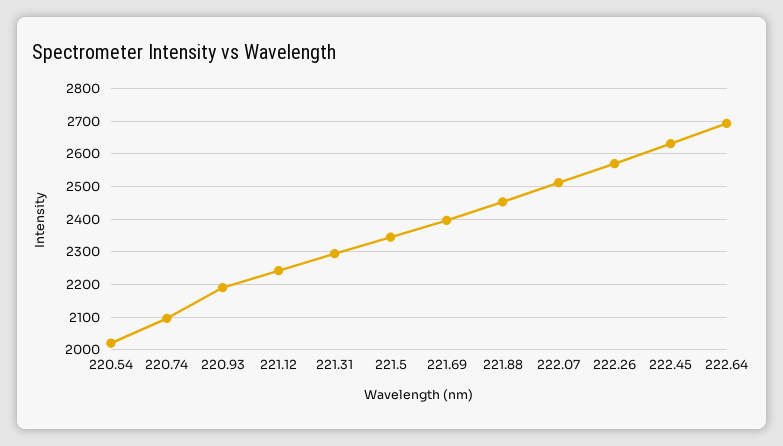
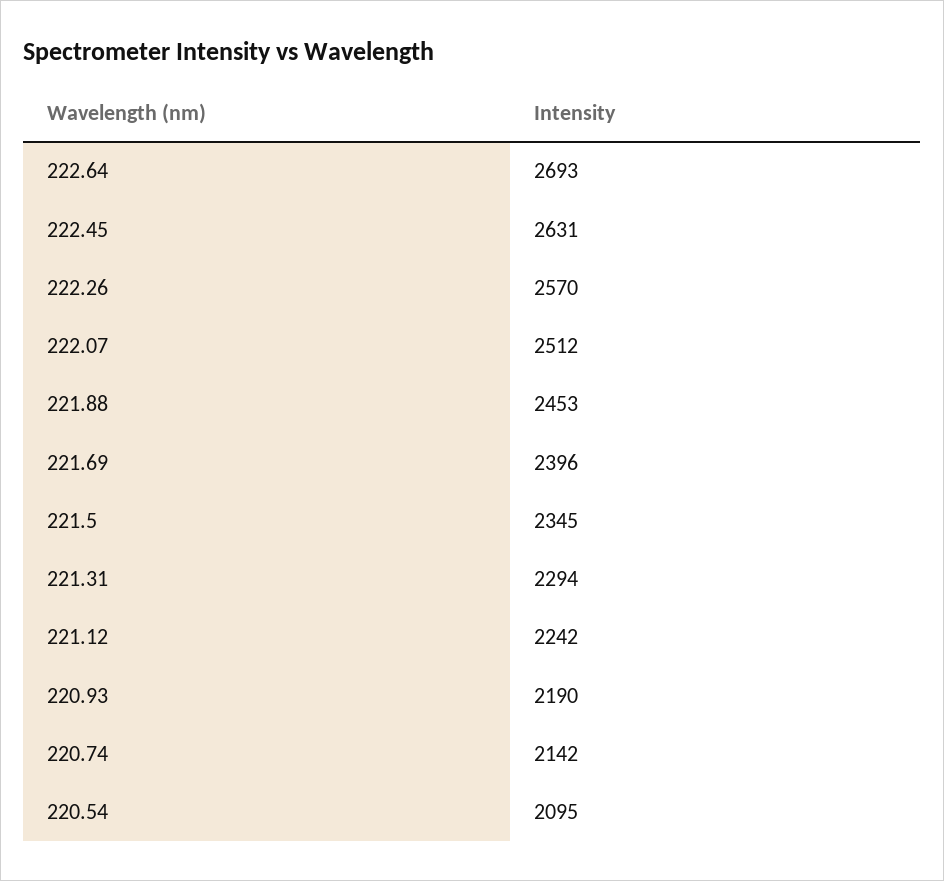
  {
-   "220.54": 2020,
+   "220.54": 2095,
-   "220.74": 2100,
+   "220.74": 2142,
    "220.93": 2190,
    "221.12": 2242,
    "221.31": 2294,
    "221.5": 2345,
    "221.69": 2396,
    "221.88": 2453,
    "222.07": 2512,
    "222.26": 2570,
    "222.45": 2631,
    "222.64": 2693
  }

